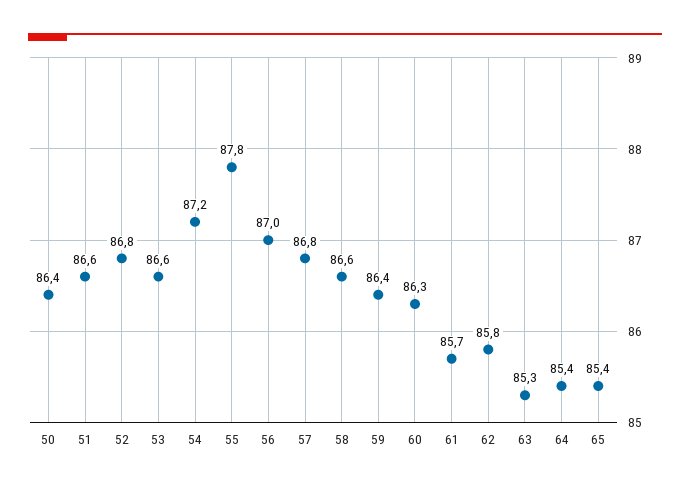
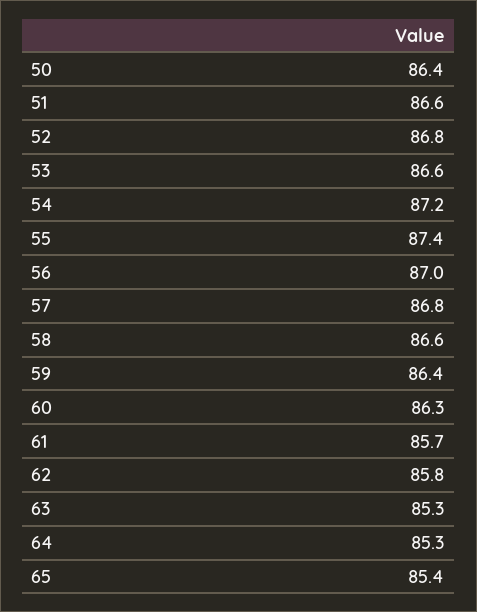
  {
    "50": 86.4,
    "51": 86.6,
    "52": 86.8,
    "53": 86.6,
    "54": 87.2,
-   "55": 87.8,
+   "55": 87.4,
    "56": 87,
    "57": 86.8,
    "58": 86.6,
    "59": 86.4,
    "60": 86.3,
    "61": 85.7,
    "62": 85.8,
    "63": 85.3,
-   "64": 85.4,
+   "64": 85.3,
    "65": 85.4
  }

